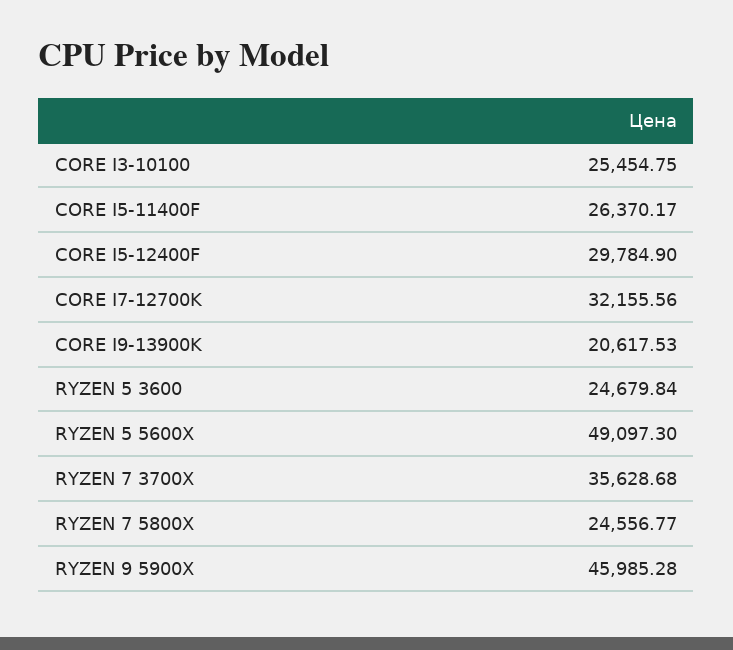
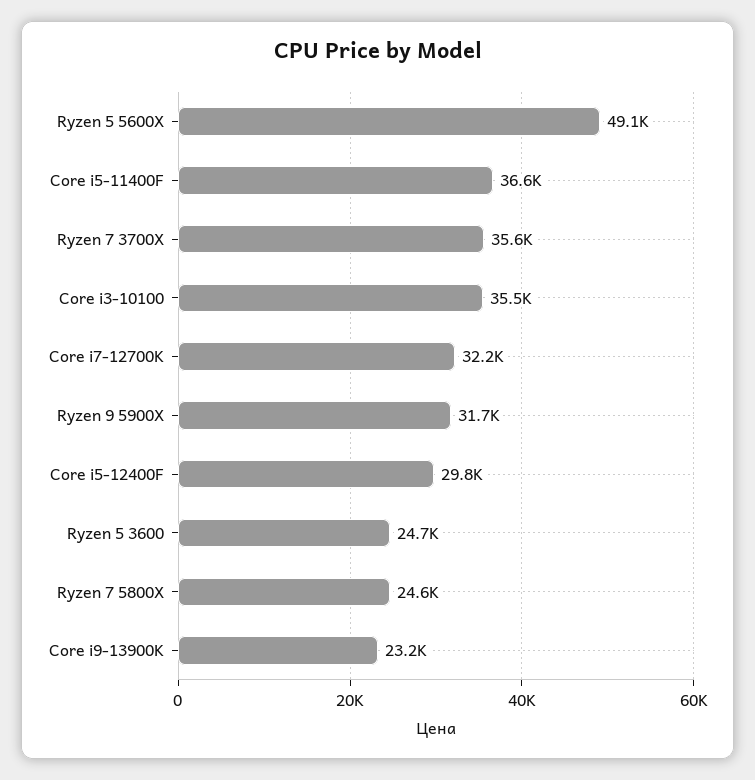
  {
-   "CORE I3-10100": 25454.75,
+   "CORE I3-10100": 35500,
-   "CORE I5-11400F": 26370.17,
+   "CORE I5-11400F": 36600,
    "CORE I5-12400F": 29784.9,
    "CORE I7-12700K": 32155.56,
-   "CORE I9-13900K": 20617.53,
+   "CORE I9-13900K": 23200,
    "RYZEN 5 3600": 24679.84,
    "RYZEN 5 5600X": 49097.3,
    "RYZEN 7 3700X": 35628.68,
    "RYZEN 7 5800X": 24556.77,
-   "RYZEN 9 5900X": 45985.28
+   "RYZEN 9 5900X": 31700
  }

